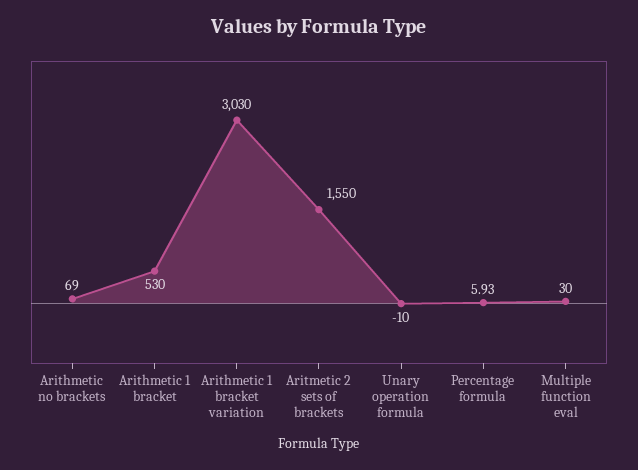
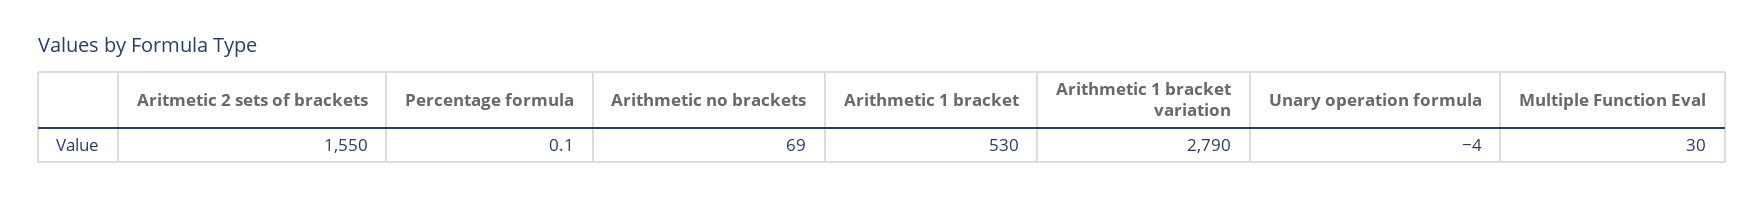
  {
    "Arithmetic no brackets": 69,
    "Arithmetic 1 bracket": 530,
-   "Arithmetic 1 bracket variation": 3030,
+   "Arithmetic 1 bracket variation": 2790,
    "Aritmetic 2 sets of brackets": 1550,
-   "Unary operation formula": -10,
+   "Unary operation formula": -4,
-   "Percentage formula": 5.93,
+   "Percentage formula": 0.1,
    "Multiple function eval": 30
  }

